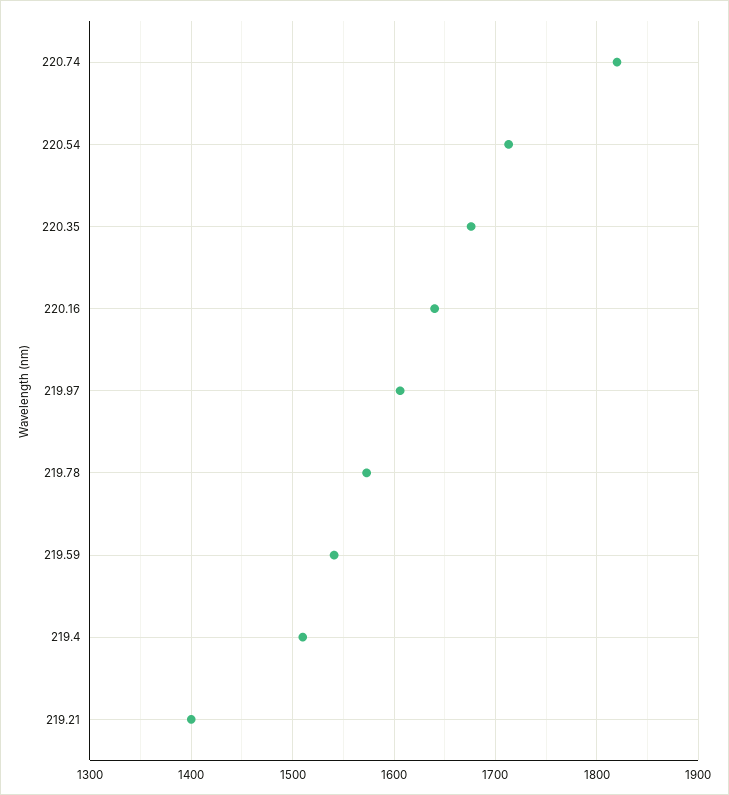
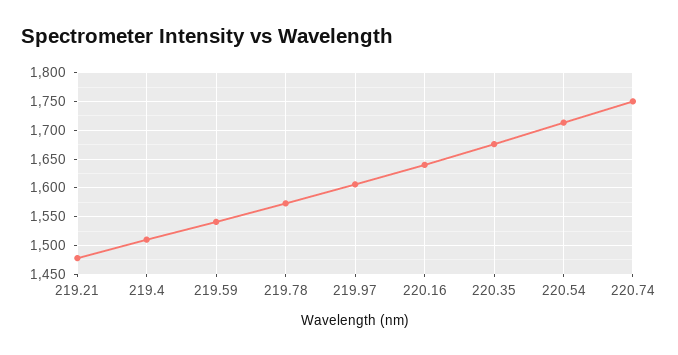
  {
-   "220.74": 1820,
+   "220.74": 1750,
    "220.54": 1710,
    "220.35": 1680,
    "220.16": 1640,
    "219.97": 1610,
    "219.78": 1570,
    "219.59": 1540,
    "219.4": 1510,
-   "219.21": 1400
+   "219.21": 1475
  }

